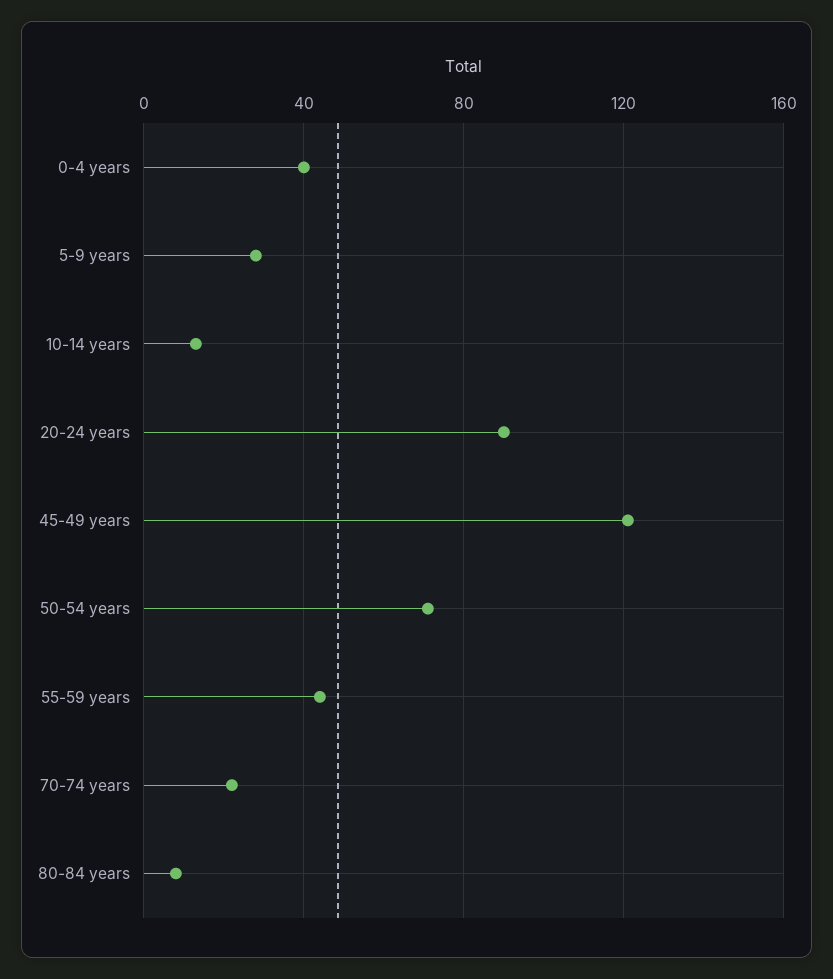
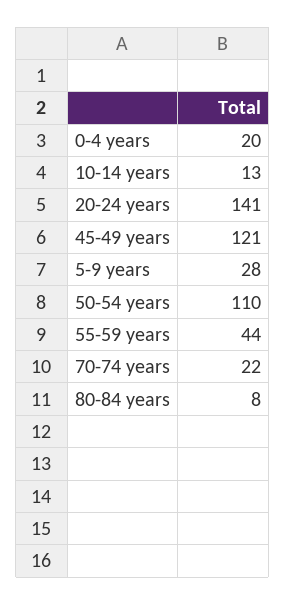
  {
-   "0-4 years": 40,
+   "0-4 years": 20,
    "5-9 years": 28,
    "10-14 years": 13,
-   "20-24 years": 90,
+   "20-24 years": 141,
    "45-49 years": 121,
-   "50-54 years": 70,
+   "50-54 years": 110,
    "55-59 years": 44,
    "70-74 years": 22,
    "80-84 years": 8
  }

